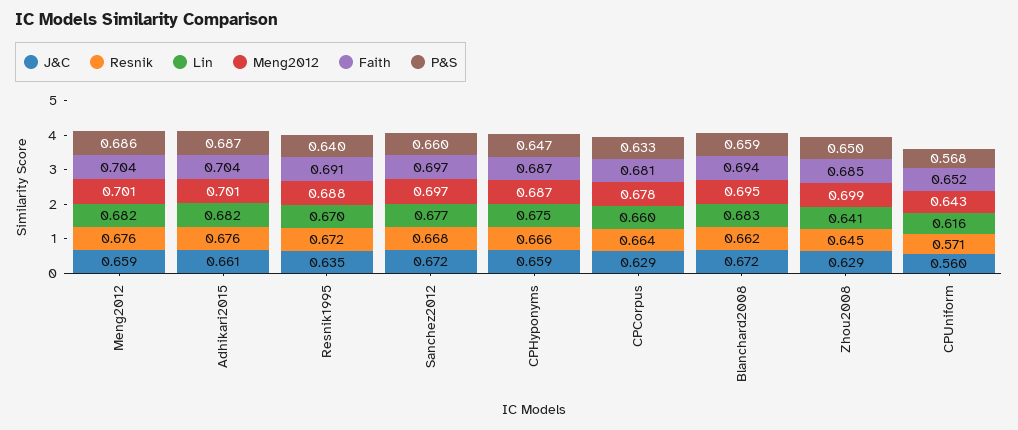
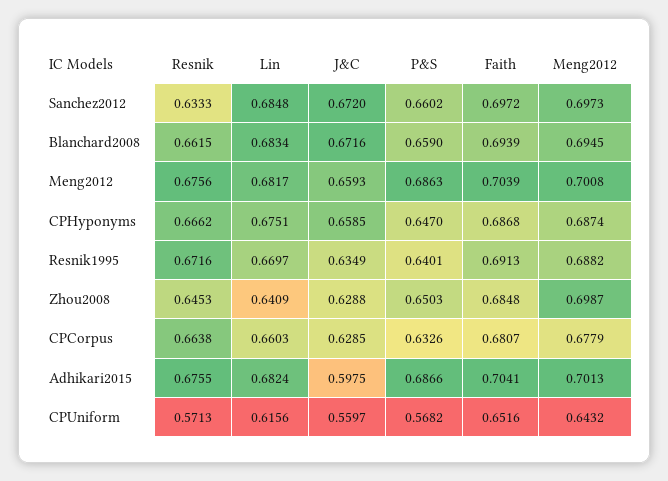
  {
    "J&C": {
      "Meng2012": 0.6593,
-     "Adhikari2015": 0.661,
+     "Adhikari2015": 0.5975,
      "Resnik1995": 0.6349,
      "Sanchez2012": 0.672,
      "CPHyponyms": 0.6585,
      "CPCorpus": 0.6285,
      "Blanchard2008": 0.6716,
      "Zhou2008": 0.6288,
      "CPUniform": 0.5597
    },
    "Resnik": {
      "Meng2012": 0.6756,
      "Adhikari2015": 0.6755,
      "Resnik1995": 0.6716,
-     "Sanchez2012": 0.668,
+     "Sanchez2012": 0.6333,
      "CPHyponyms": 0.6662,
      "CPCorpus": 0.6638,
      "Blanchard2008": 0.6615,
      "Zhou2008": 0.6453,
      "CPUniform": 0.5713
    },
    "Lin": {
      "Meng2012": 0.6817,
      "Adhikari2015": 0.6824,
      "Resnik1995": 0.6697,
-     "Sanchez2012": 0.677,
+     "Sanchez2012": 0.6848,
      "CPHyponyms": 0.6751,
      "CPCorpus": 0.6603,
      "Blanchard2008": 0.6834,
      "Zhou2008": 0.6409,
      "CPUniform": 0.6156
    },
    "Meng2012": {
      "Meng2012": 0.7008,
      "Adhikari2015": 0.7013,
      "Resnik1995": 0.6882,
      "Sanchez2012": 0.6973,
      "CPHyponyms": 0.6874,
      "CPCorpus": 0.6779,
      "Blanchard2008": 0.6945,
      "Zhou2008": 0.6987,
      "CPUniform": 0.6432
    },
    "Faith": {
      "Meng2012": 0.7039,
      "Adhikari2015": 0.7041,
      "Resnik1995": 0.6913,
      "Sanchez2012": 0.6972,
      "CPHyponyms": 0.6868,
      "CPCorpus": 0.6807,
      "Blanchard2008": 0.6939,
      "Zhou2008": 0.6848,
      "CPUniform": 0.6516
    },
    "P&S": {
      "Meng2012": 0.6863,
      "Adhikari2015": 0.6866,
      "Resnik1995": 0.6401,
      "Sanchez2012": 0.6602,
      "CPHyponyms": 0.647,
      "CPCorpus": 0.6326,
      "Blanchard2008": 0.659,
      "Zhou2008": 0.6503,
      "CPUniform": 0.5682
    }
  }

